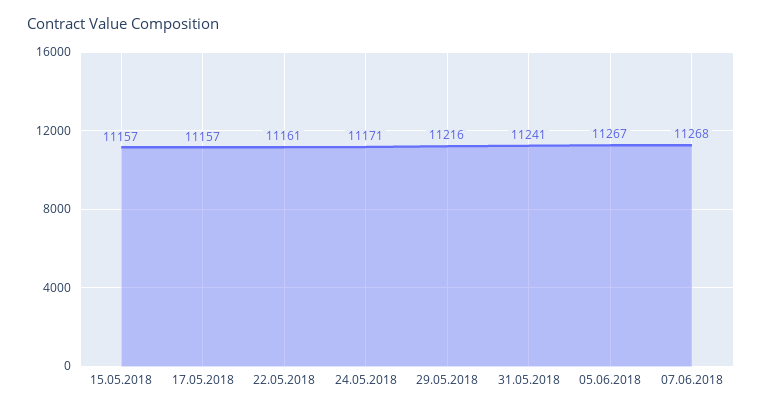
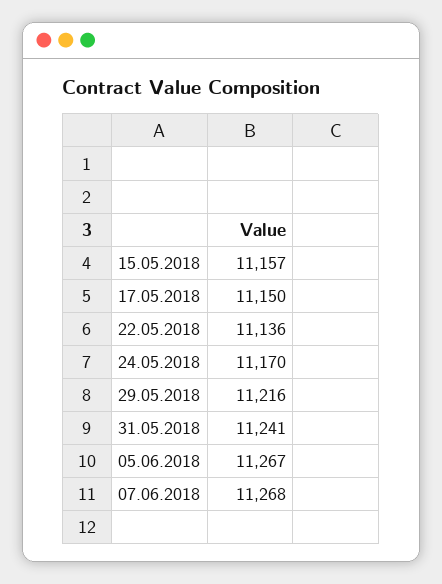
  {
    "15.05.2018": 11157,
-   "17.05.2018": 11157,
+   "17.05.2018": 11150,
-   "22.05.2018": 11161,
+   "22.05.2018": 11136,
-   "24.05.2018": 11171,
+   "24.05.2018": 11170,
    "29.05.2018": 11216,
    "31.05.2018": 11241,
    "05.06.2018": 11267,
    "07.06.2018": 11268
  }

